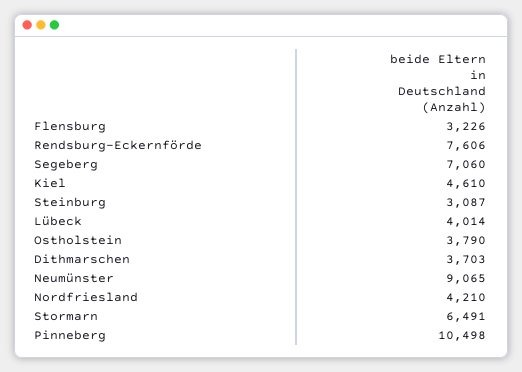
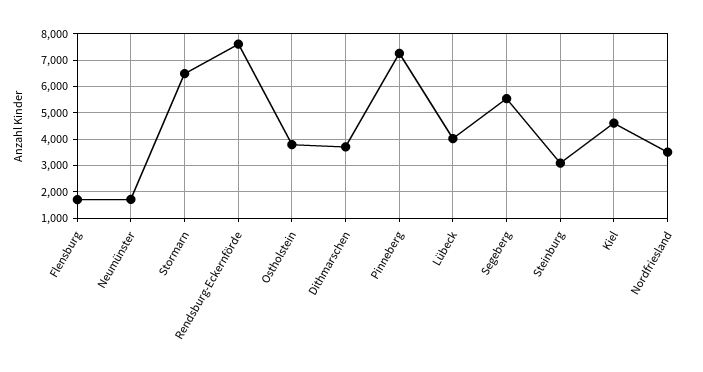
  {
-   "Flensburg": 3226,
+   "Flensburg": 1750,
    "Rendsburg-Eckernförde": 7606,
-   "Segeberg": 7060,
+   "Segeberg": 5500,
    "Kiel": 4610,
    "Steinburg": 3087,
    "Lübeck": 4014,
    "Ostholstein": 3790,
    "Dithmarschen": 3703,
-   "Neumünster": 9065,
+   "Neumünster": 1750,
-   "Nordfriesland": 4210,
+   "Nordfriesland": 3500,
    "Stormarn": 6491,
-   "Pinneberg": 10498
+   "Pinneberg": 7250
  }

